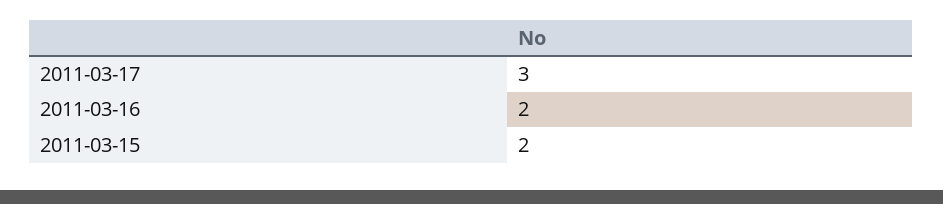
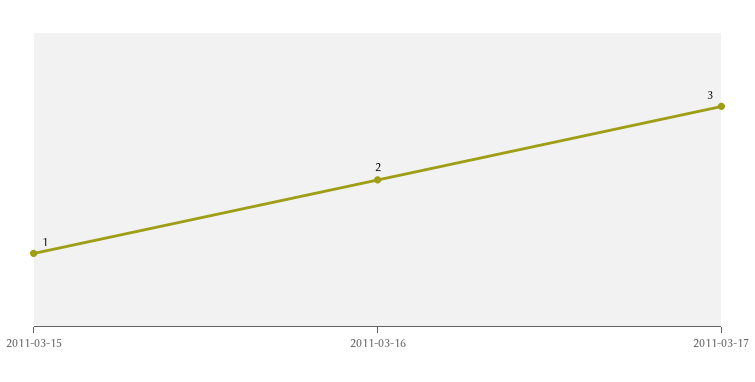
  {
    "2011-03-17": 3,
    "2011-03-16": 2,
-   "2011-03-15": 2
+   "2011-03-15": 1
  }

